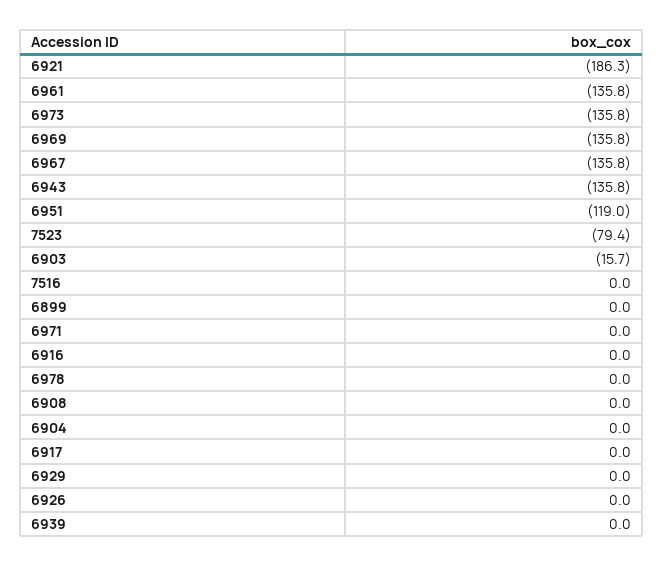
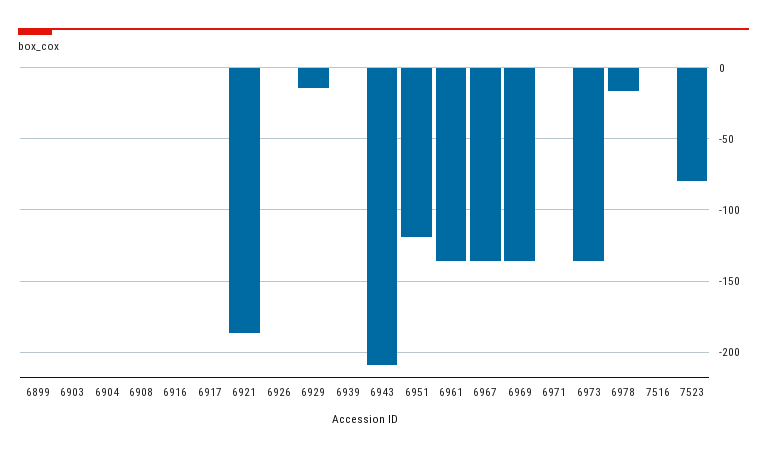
  {
    "6921": -186.3,
    "6961": -135.8,
    "6973": -135.8,
    "6969": -135.8,
    "6967": -135.8,
-   "6943": -135.8,
+   "6943": -210,
    "6951": -119,
    "7523": -79.4,
-   "6903": -15.7,
+   "6903": 0,
    "7516": 0,
    "6899": 0,
    "6971": 0,
    "6916": 0,
-   "6978": 0,
+   "6978": -15,
    "6908": 0,
    "6904": 0,
    "6917": 0,
-   "6929": 0,
+   "6929": -15,
    "6926": 0,
    "6939": 0
  }

